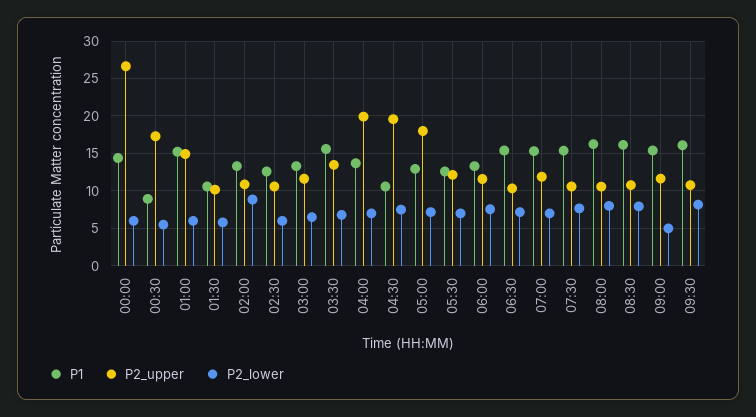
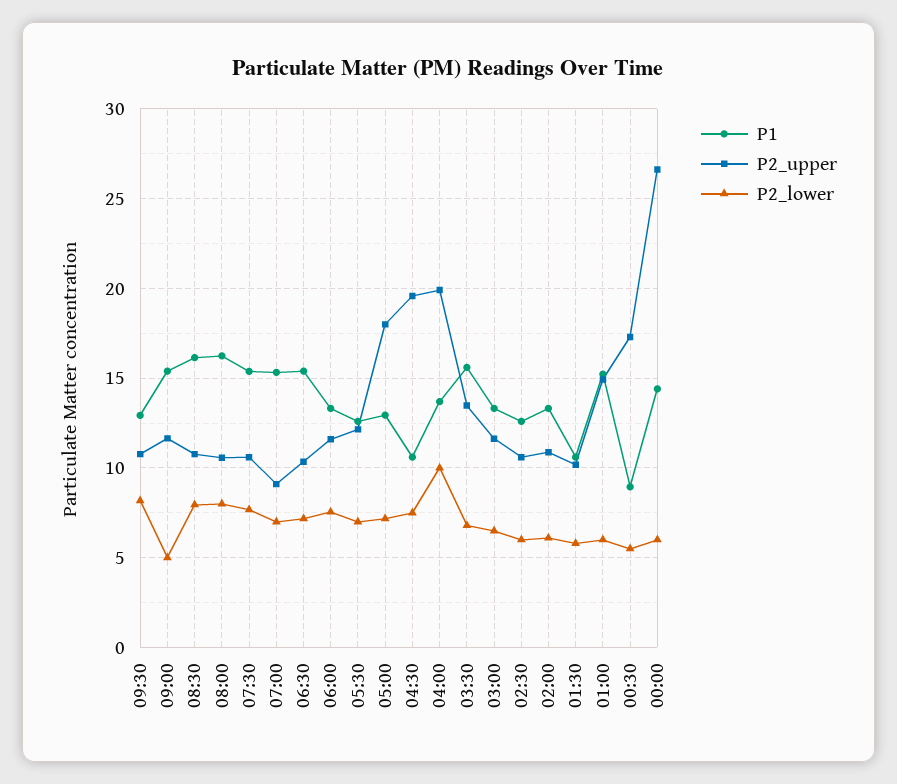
  {
    "P1": {
      "00:00": 14.5,
      "00:30": 9,
      "01:00": 15,
      "01:30": 10.5,
      "02:00": 13.5,
      "02:30": 12.5,
      "03:00": 13.5,
      "03:30": 15.5,
      "04:00": 13.5,
      "04:30": 10.5,
      "05:00": 13,
      "05:30": 12.5,
      "06:00": 13.5,
      "06:30": 15.5,
      "07:00": 15.5,
      "07:30": 15.5,
      "08:00": 16.5,
      "08:30": 16,
      "09:00": 15.5,
-     "09:30": 16
+     "09:30": 13
    },
    "P2_upper": {
      "00:00": 26.5,
      "00:30": 17.5,
      "01:00": 15,
      "01:30": 10,
      "02:00": 11,
      "02:30": 10.5,
      "03:00": 11.5,
      "03:30": 13.5,
      "04:00": 20,
      "04:30": 19.5,
      "05:00": 18,
      "05:30": 12,
      "06:00": 11.5,
      "06:30": 10.5,
-     "07:00": 12,
+     "07:00": 9,
      "07:30": 10.5,
      "08:00": 10.5,
      "08:30": 11,
      "09:00": 11.5,
      "09:30": 11
    },
    "P2_lower": {
      "00:00": 6,
      "00:30": 5.5,
      "01:00": 6,
      "01:30": 6,
-     "02:00": 9,
+     "02:00": 6,
      "02:30": 6,
      "03:00": 6.5,
      "03:30": 7,
-     "04:00": 7,
+     "04:00": 10,
      "04:30": 7.5,
      "05:00": 7,
      "05:30": 7,
      "06:00": 7.5,
      "06:30": 7,
      "07:00": 7,
      "07:30": 7.5,
      "08:00": 8,
      "08:30": 8,
      "09:00": 5,
      "09:30": 8
    }
  }

